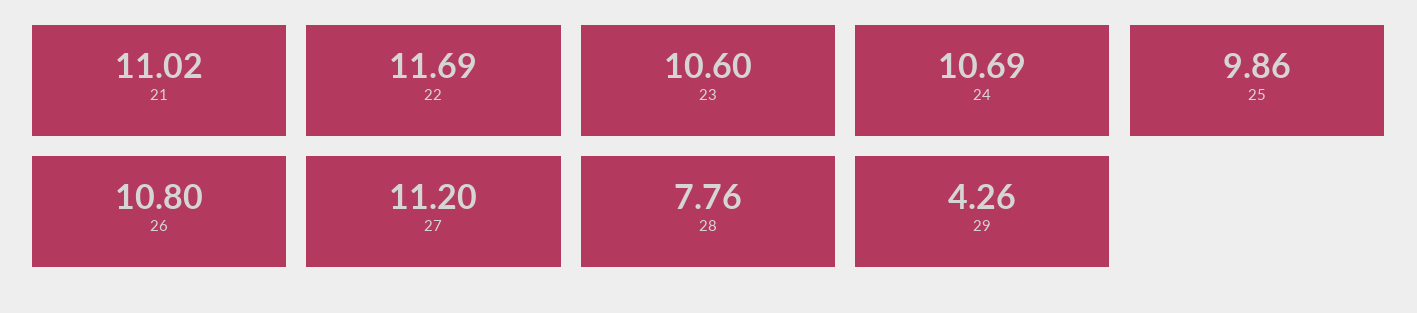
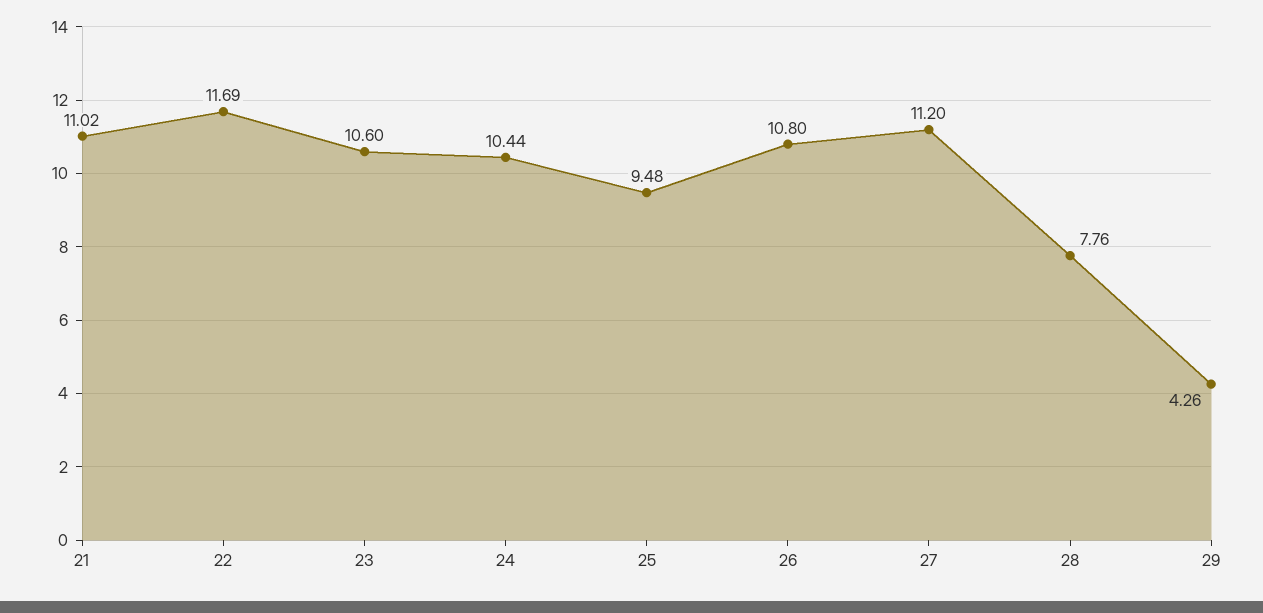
  {
    "21": 11.02,
    "22": 11.69,
    "23": 10.6,
-   "24": 10.69,
+   "24": 10.44,
-   "25": 9.86,
+   "25": 9.48,
    "26": 10.8,
    "27": 11.2,
    "28": 7.76,
    "29": 4.26
  }

